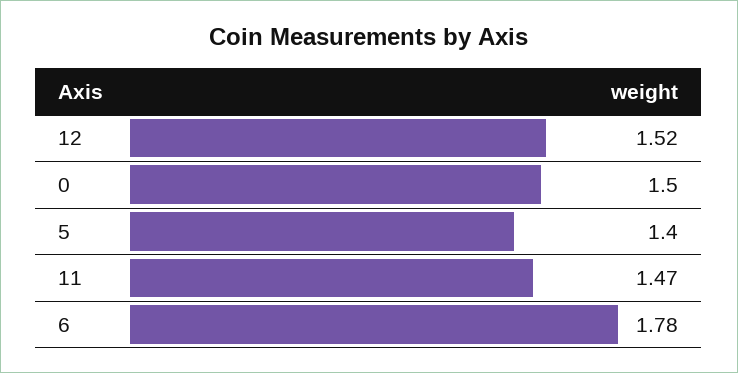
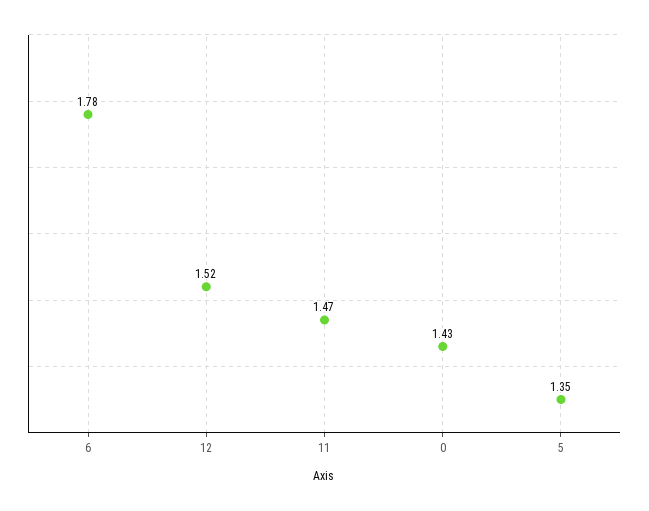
  {
    "12": 1.52,
-   "0": 1.5,
+   "0": 1.43,
-   "5": 1.4,
+   "5": 1.35,
    "11": 1.47,
    "6": 1.78
  }

